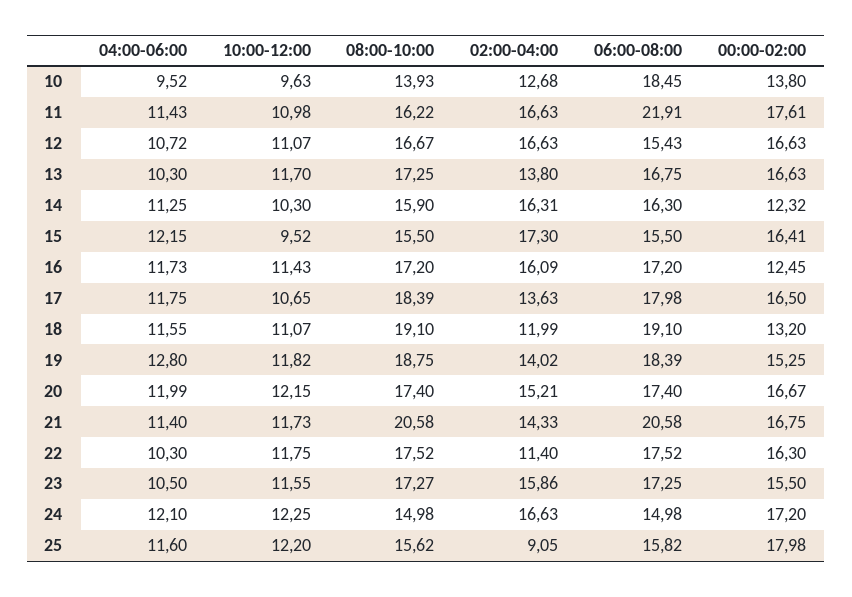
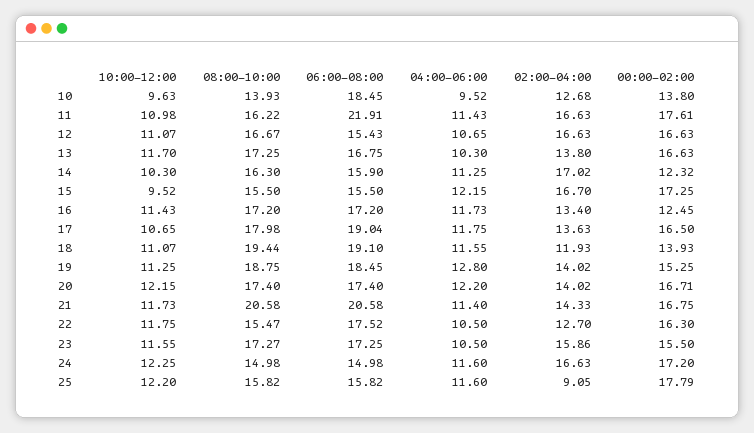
  {
    "04:00-06:00": {
      "10": 9.52,
      "11": 11.43,
-     "12": 10.72,
+     "12": 10.65,
      "13": 10.3,
      "14": 11.25,
      "15": 12.15,
      "16": 11.73,
      "17": 11.75,
      "18": 11.55,
      "19": 12.8,
-     "20": 11.99,
+     "20": 12.2,
      "21": 11.4,
-     "22": 10.3,
+     "22": 10.5,
      "23": 10.5,
-     "24": 12.1,
+     "24": 11.6,
      "25": 11.6
    },
    "10:00-12:00": {
      "10": 9.63,
      "11": 10.98,
      "12": 11.07,
      "13": 11.7,
      "14": 10.3,
      "15": 9.52,
      "16": 11.43,
      "17": 10.65,
      "18": 11.07,
-     "19": 11.82,
+     "19": 11.25,
      "20": 12.15,
      "21": 11.73,
      "22": 11.75,
      "23": 11.55,
      "24": 12.25,
      "25": 12.2
    },
    "08:00-10:00": {
      "10": 13.93,
      "11": 16.22,
      "12": 16.67,
      "13": 17.25,
-     "14": 15.9,
+     "14": 16.3,
      "15": 15.5,
      "16": 17.2,
-     "17": 18.39,
+     "17": 17.98,
-     "18": 19.1,
+     "18": 19.44,
      "19": 18.75,
      "20": 17.4,
      "21": 20.58,
-     "22": 17.52,
+     "22": 15.47,
      "23": 17.27,
      "24": 14.98,
-     "25": 15.62
+     "25": 15.82
    },
    "02:00-04:00": {
      "10": 12.68,
      "11": 16.63,
      "12": 16.63,
      "13": 13.8,
-     "14": 16.31,
+     "14": 17.02,
-     "15": 17.3,
+     "15": 16.7,
-     "16": 16.09,
+     "16": 13.4,
      "17": 13.63,
-     "18": 11.99,
+     "18": 11.93,
      "19": 14.02,
-     "20": 15.21,
+     "20": 14.02,
      "21": 14.33,
-     "22": 11.4,
+     "22": 12.7,
      "23": 15.86,
      "24": 16.63,
      "25": 9.05
    },
    "06:00-08:00": {
      "10": 18.45,
      "11": 21.91,
      "12": 15.43,
      "13": 16.75,
-     "14": 16.3,
+     "14": 15.9,
      "15": 15.5,
      "16": 17.2,
-     "17": 17.98,
+     "17": 19.04,
      "18": 19.1,
-     "19": 18.39,
+     "19": 18.45,
      "20": 17.4,
      "21": 20.58,
      "22": 17.52,
      "23": 17.25,
      "24": 14.98,
      "25": 15.82
    },
    "00:00-02:00": {
      "10": 13.8,
      "11": 17.61,
      "12": 16.63,
      "13": 16.63,
      "14": 12.32,
-     "15": 16.41,
+     "15": 17.25,
      "16": 12.45,
      "17": 16.5,
-     "18": 13.2,
+     "18": 13.93,
      "19": 15.25,
-     "20": 16.67,
+     "20": 16.71,
      "21": 16.75,
      "22": 16.3,
      "23": 15.5,
      "24": 17.2,
-     "25": 17.98
+     "25": 17.79
    }
  }

